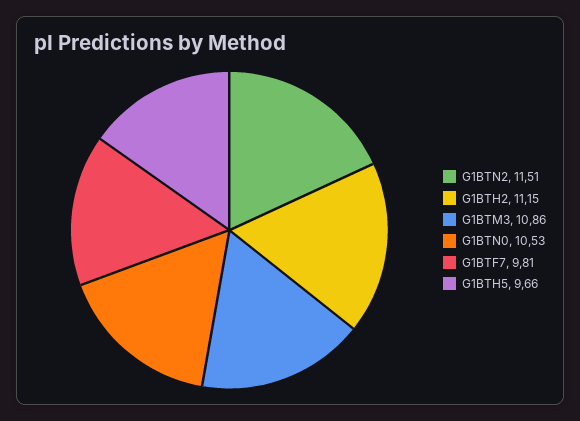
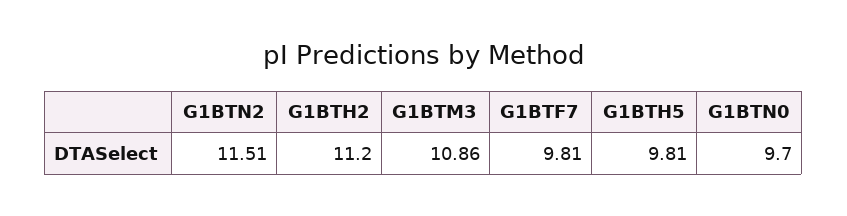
  {
    "G1BTN2": 11.51,
-   "G1BTH2": 11.15,
+   "G1BTH2": 11.2,
    "G1BTM3": 10.86,
-   "G1BTN0": 10.53,
+   "G1BTN0": 9.7,
    "G1BTF7": 9.81,
-   "G1BTH5": 9.66
+   "G1BTH5": 9.81
  }

